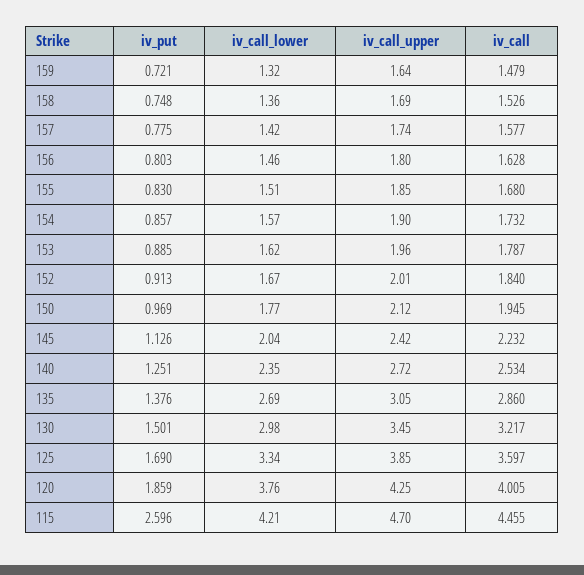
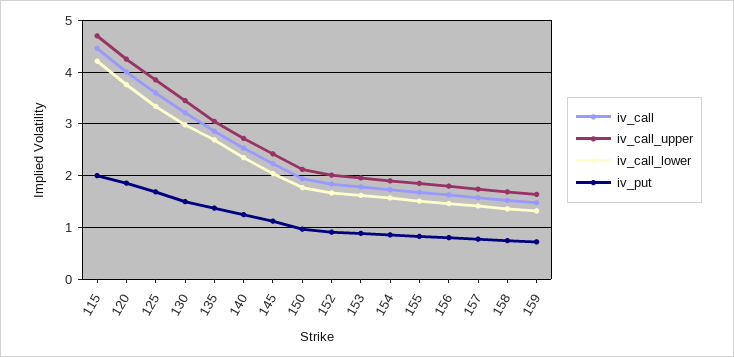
  {
    "iv_put": {
      "159": 0.721,
      "158": 0.748,
      "157": 0.775,
      "156": 0.803,
      "155": 0.83,
      "154": 0.857,
      "153": 0.885,
      "152": 0.913,
      "150": 0.969,
      "145": 1.126,
      "140": 1.251,
      "135": 1.376,
      "130": 1.501,
      "125": 1.69,
      "120": 1.859,
-     "115": 2.596
+     "115": 2
    },
    "iv_call_lower": {
      "159": 1.32,
      "158": 1.36,
      "157": 1.42,
      "156": 1.46,
      "155": 1.51,
      "154": 1.57,
      "153": 1.62,
      "152": 1.67,
      "150": 1.77,
      "145": 2.04,
      "140": 2.35,
      "135": 2.69,
      "130": 2.98,
      "125": 3.34,
      "120": 3.76,
      "115": 4.21
    },
    "iv_call_upper": {
      "159": 1.64,
      "158": 1.69,
      "157": 1.74,
      "156": 1.8,
      "155": 1.85,
      "154": 1.9,
      "153": 1.96,
      "152": 2.01,
      "150": 2.12,
      "145": 2.42,
      "140": 2.72,
      "135": 3.05,
      "130": 3.45,
      "125": 3.85,
      "120": 4.25,
      "115": 4.7
    },
    "iv_call": {
      "159": 1.479,
      "158": 1.526,
      "157": 1.577,
      "156": 1.628,
      "155": 1.68,
      "154": 1.732,
      "153": 1.787,
      "152": 1.84,
      "150": 1.945,
      "145": 2.232,
      "140": 2.534,
      "135": 2.86,
      "130": 3.217,
      "125": 3.597,
      "120": 4.005,
      "115": 4.455
    }
  }

